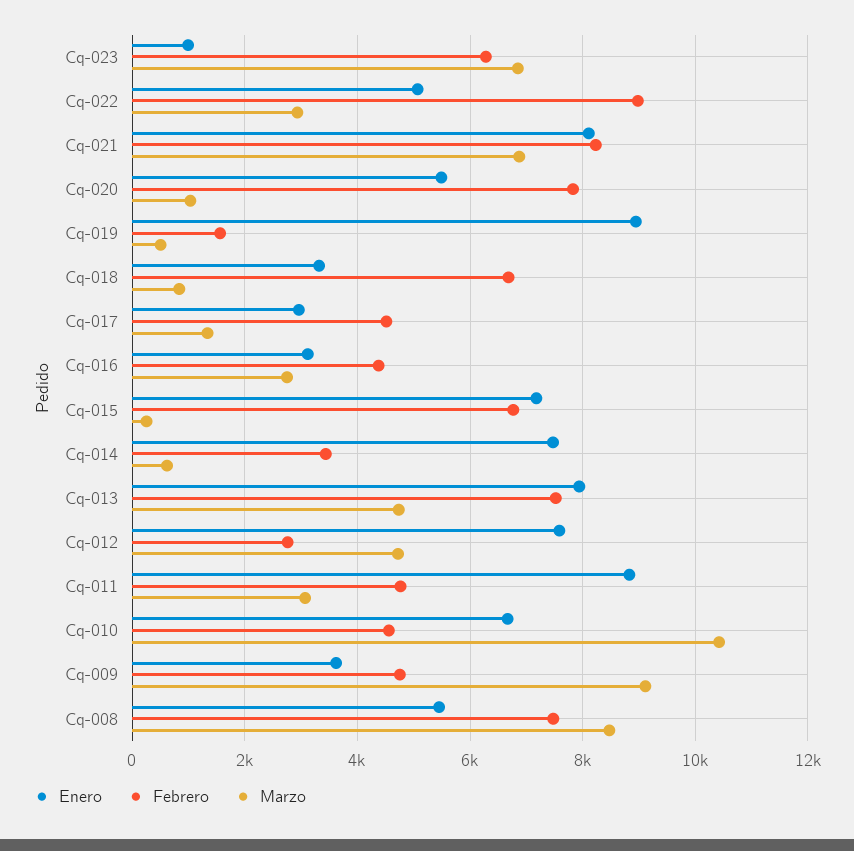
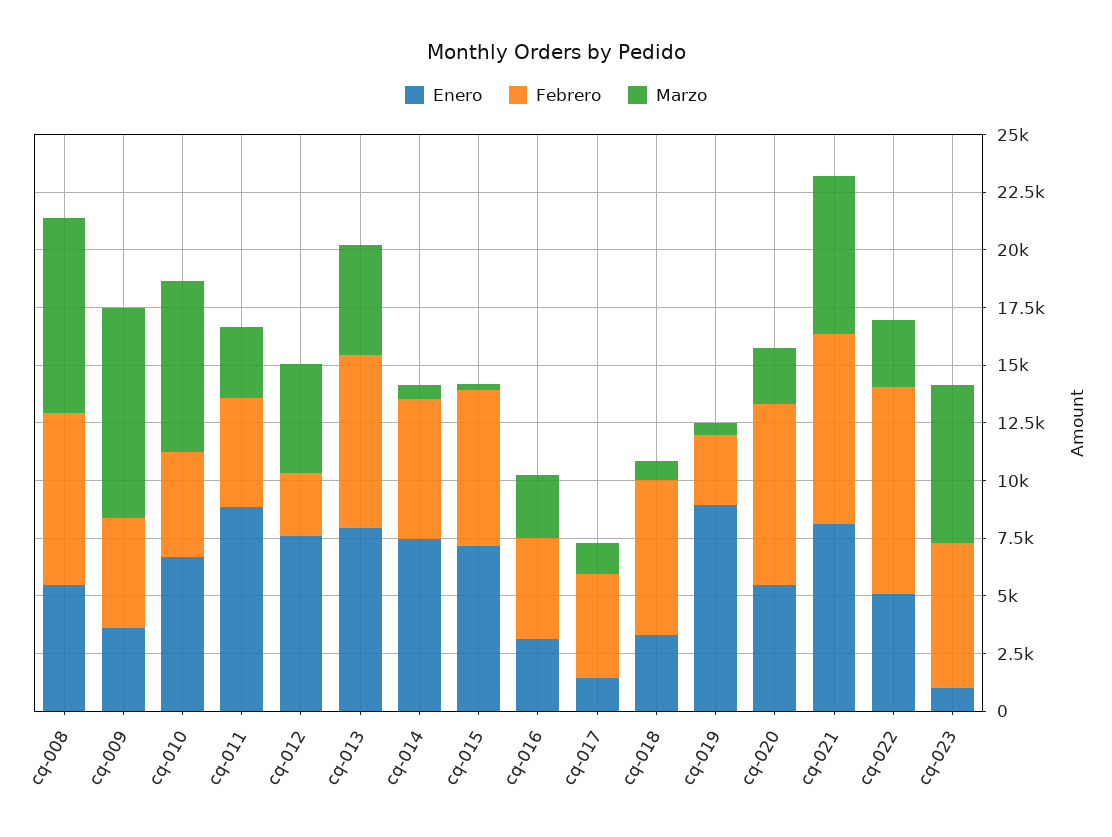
  {
    "Enero": {
      "Cq-023": 1000,
      "Cq-022": 5000,
      "Cq-021": 8200,
      "Cq-020": 5400,
      "Cq-019": 9000,
      "Cq-018": 3400,
-     "Cq-017": 3000,
+     "Cq-017": 1500,
      "Cq-016": 3200,
      "Cq-015": 7200,
      "Cq-014": 7400,
      "Cq-013": 8000,
      "Cq-012": 7600,
      "Cq-011": 8800,
      "Cq-010": 6600,
      "Cq-009": 3600,
      "Cq-008": 5400
    },
    "Febrero": {
      "Cq-023": 6200,
      "Cq-022": 9000,
      "Cq-021": 8200,
      "Cq-020": 7800,
-     "Cq-019": 1600,
+     "Cq-019": 3000,
      "Cq-018": 6600,
      "Cq-017": 4600,
      "Cq-016": 4400,
      "Cq-015": 6800,
-     "Cq-014": 3400,
+     "Cq-014": 6000,
      "Cq-013": 7600,
      "Cq-012": 2800,
      "Cq-011": 4800,
      "Cq-010": 4600,
      "Cq-009": 4800,
      "Cq-008": 7400
    },
    "Marzo": {
      "Cq-023": 6800,
      "Cq-022": 3000,
      "Cq-021": 6800,
-     "Cq-020": 1000,
+     "Cq-020": 2500,
      "Cq-019": 600,
      "Cq-018": 800,
      "Cq-017": 1400,
      "Cq-016": 2800,
      "Cq-015": 200,
      "Cq-014": 600,
      "Cq-013": 4800,
      "Cq-012": 4800,
      "Cq-011": 3000,
-     "Cq-010": 10400,
+     "Cq-010": 7500,
      "Cq-009": 9200,
      "Cq-008": 8400
    }
  }

